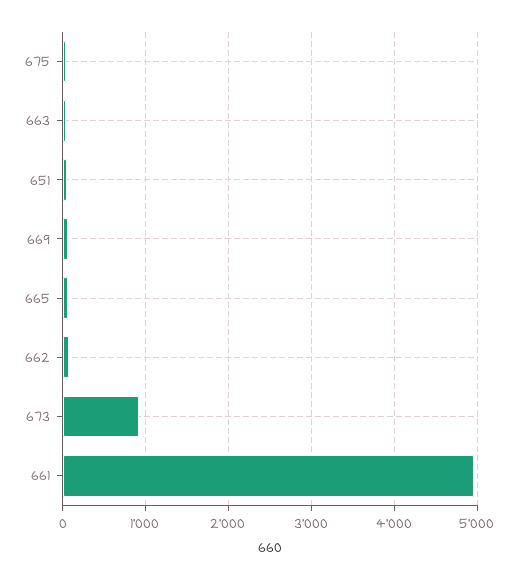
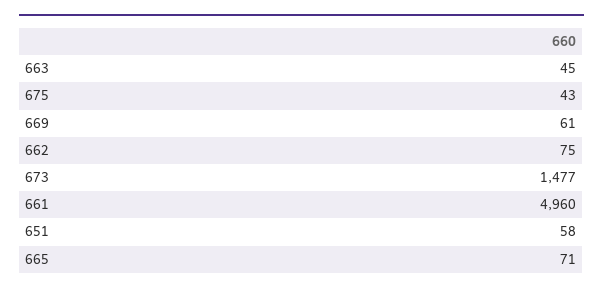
  {
    "675": 43,
    "663": 45,
    "651": 58,
    "669": 61,
    "665": 71,
    "662": 75,
-   "673": 900,
+   "673": 1477,
    "661": 4960
  }

